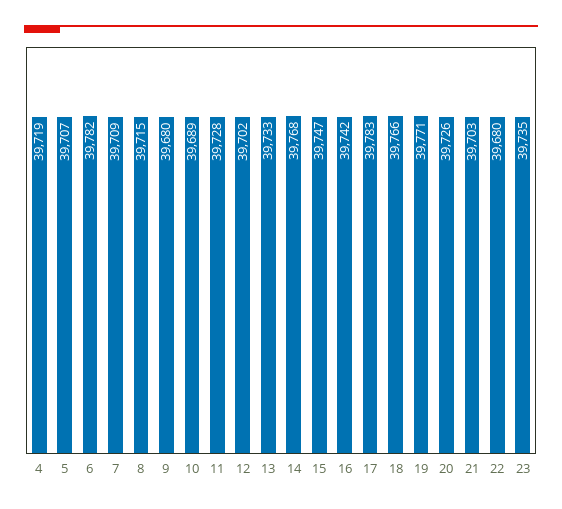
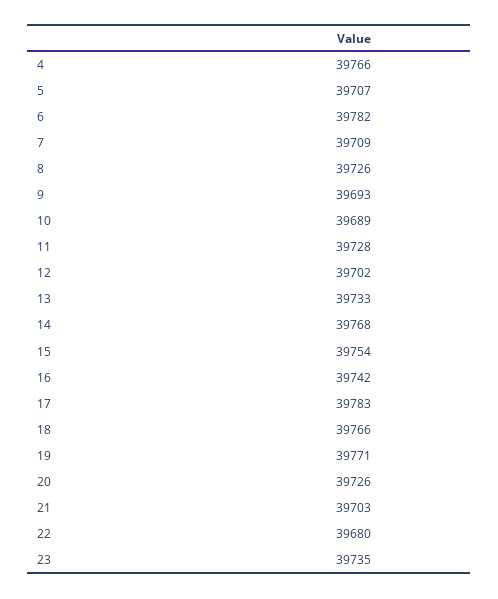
  {
-   "4": 39719,
+   "4": 39766,
    "5": 39707,
    "6": 39782,
    "7": 39709,
-   "8": 39715,
+   "8": 39726,
-   "9": 39680,
+   "9": 39693,
    "10": 39689,
    "11": 39728,
    "12": 39702,
    "13": 39733,
    "14": 39768,
-   "15": 39747,
+   "15": 39754,
    "16": 39742,
    "17": 39783,
    "18": 39766,
    "19": 39771,
    "20": 39726,
    "21": 39703,
    "22": 39680,
    "23": 39735
  }

